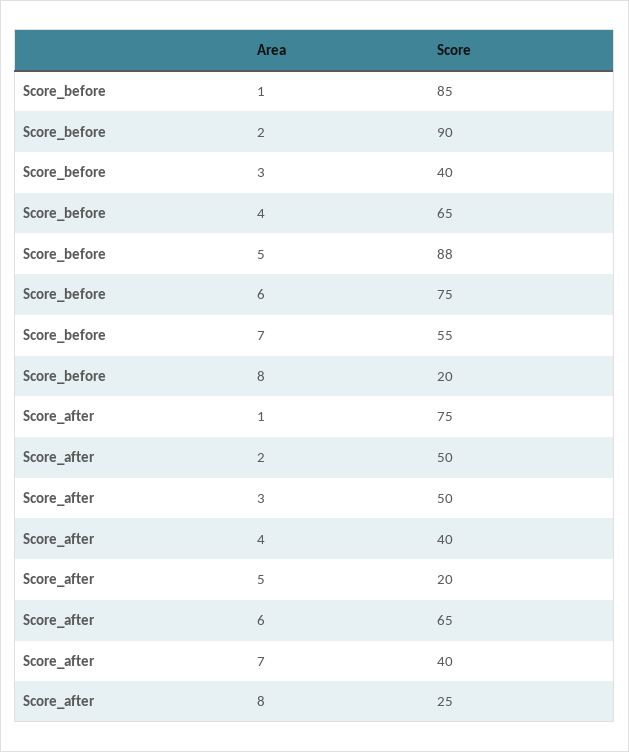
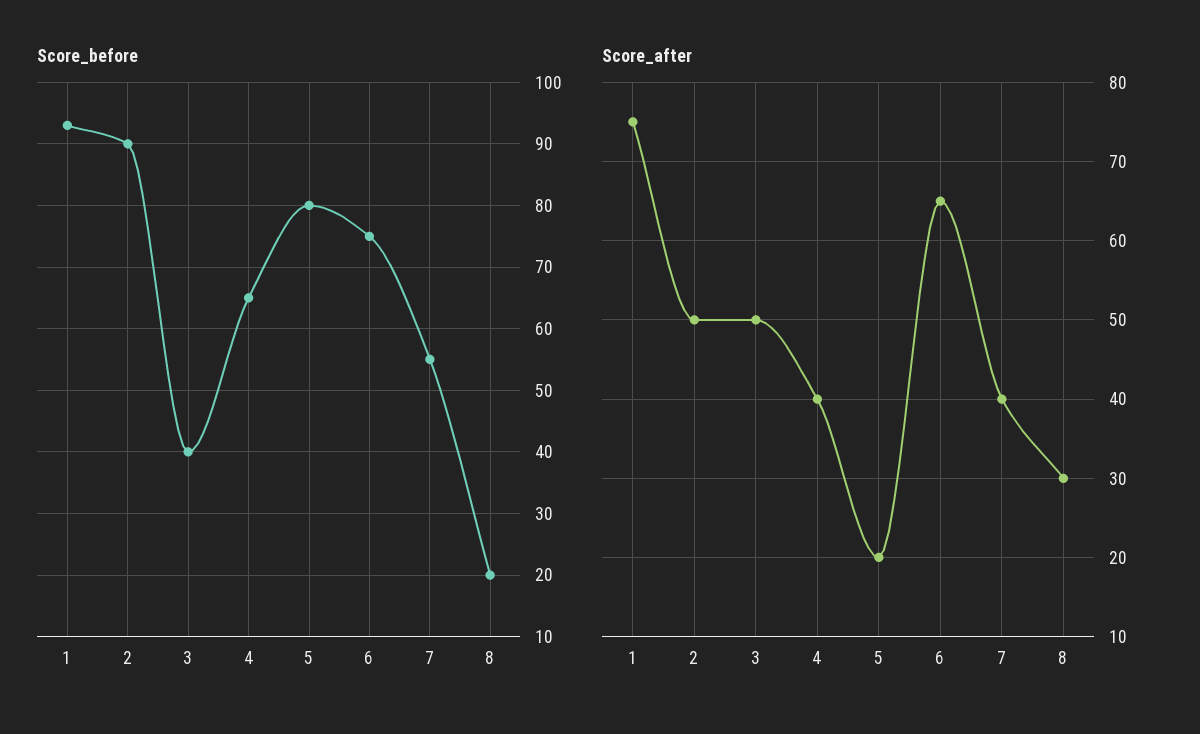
  {
    "Score_before": {
-     "1": 85,
+     "1": 93,
      "2": 90,
      "3": 40,
      "4": 65,
-     "5": 88,
+     "5": 80,
      "6": 75,
      "7": 55,
      "8": 20
    },
    "Score_after": {
      "1": 75,
      "2": 50,
      "3": 50,
      "4": 40,
      "5": 20,
      "6": 65,
      "7": 40,
-     "8": 25
+     "8": 30
    }
  }

